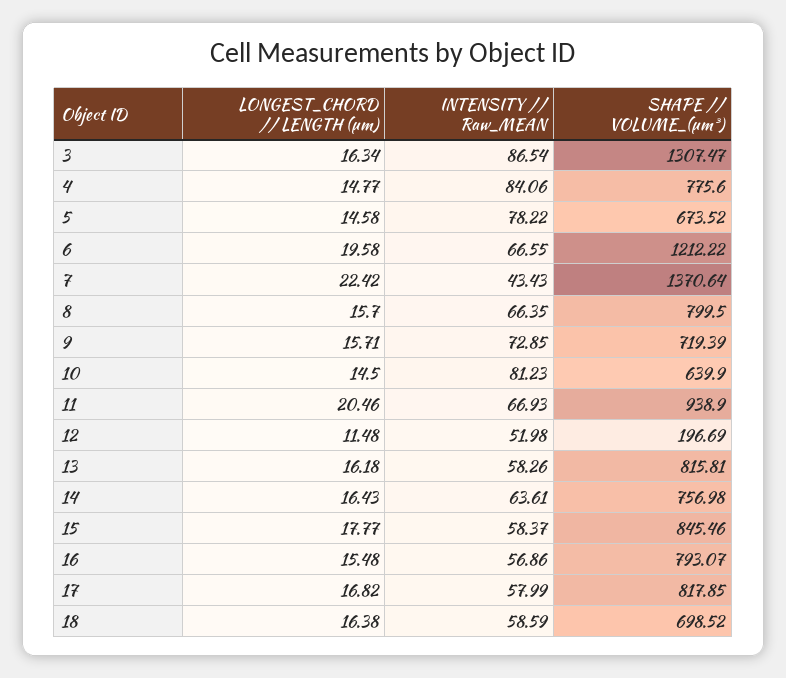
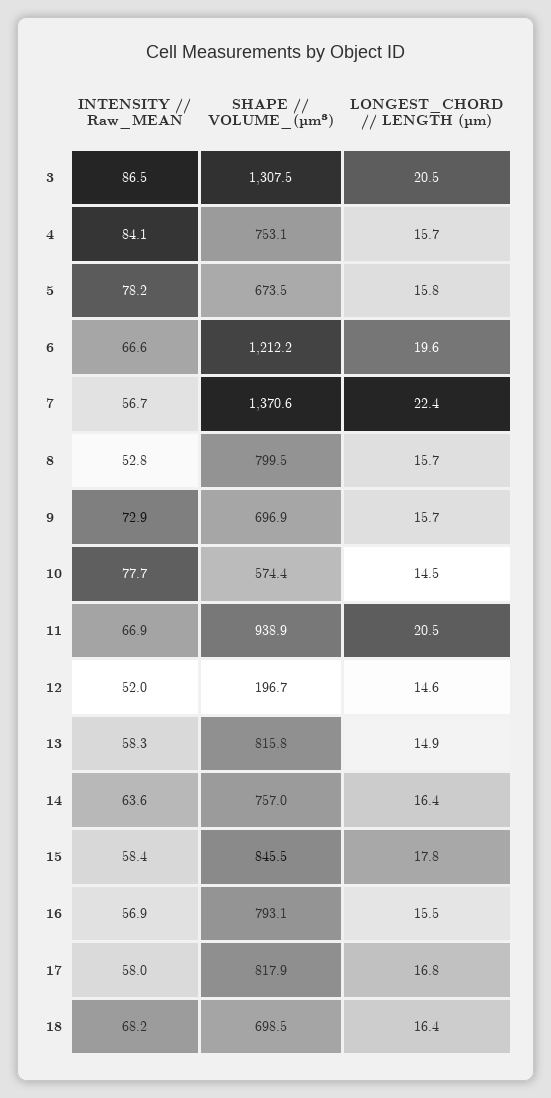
  {
    "LONGEST_CHORD // LENGTH (µm)": {
-     "3": 16.34,
+     "3": 20.5,
-     "4": 14.77,
+     "4": 15.7,
-     "5": 14.58,
+     "5": 15.8,
      "6": 19.58,
      "7": 22.42,
      "8": 15.7,
      "9": 15.71,
      "10": 14.5,
      "11": 20.46,
-     "12": 11.48,
+     "12": 14.6,
-     "13": 16.18,
+     "13": 14.9,
      "14": 16.43,
      "15": 17.77,
      "16": 15.48,
      "17": 16.82,
      "18": 16.38
    },
    "INTENSITY // Raw_MEAN": {
      "3": 86.54,
      "4": 84.06,
      "5": 78.22,
      "6": 66.55,
-     "7": 43.43,
+     "7": 56.7,
-     "8": 66.35,
+     "8": 52.8,
      "9": 72.85,
-     "10": 81.23,
+     "10": 77.7,
      "11": 66.93,
      "12": 51.98,
      "13": 58.26,
      "14": 63.61,
      "15": 58.37,
      "16": 56.86,
      "17": 57.99,
-     "18": 58.59
+     "18": 68.2
    },
    "SHAPE // VOLUME_(µm³)": {
      "3": 1307.47,
-     "4": 775.6,
+     "4": 753.1,
      "5": 673.52,
      "6": 1212.22,
      "7": 1370.64,
      "8": 799.5,
-     "9": 719.39,
+     "9": 696.9,
-     "10": 639.9,
+     "10": 574.4,
      "11": 938.9,
      "12": 196.69,
      "13": 815.81,
      "14": 756.98,
      "15": 845.46,
      "16": 793.07,
      "17": 817.85,
      "18": 698.52
    }
  }

